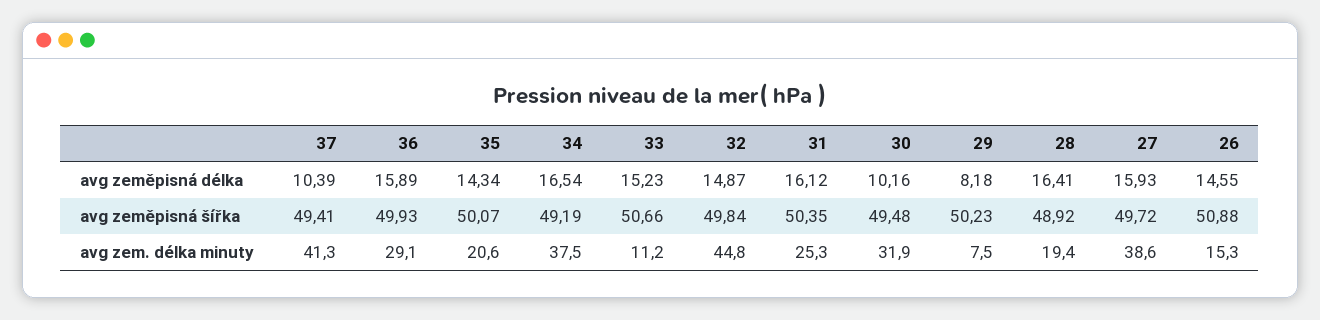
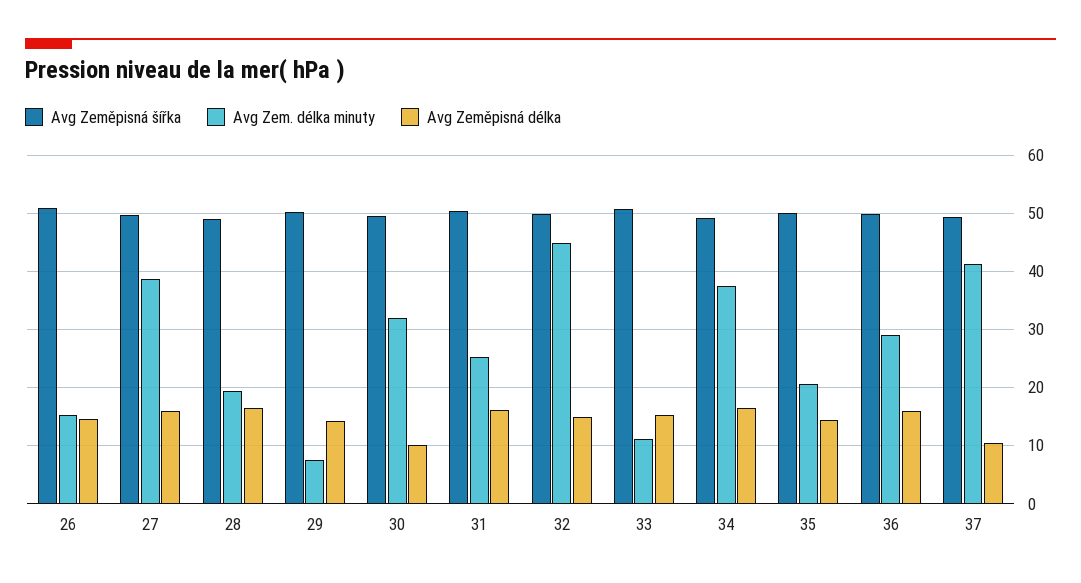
  {
    "avg zeměpisná délka": {
      "37": 10.39,
      "36": 15.89,
      "35": 14.34,
      "34": 16.54,
      "33": 15.23,
      "32": 14.87,
      "31": 16.12,
      "30": 10.16,
-     "29": 8.18,
+     "29": 14,
      "28": 16.41,
      "27": 15.93,
      "26": 14.55
    },
    "avg zeměpisná šířka": {
      "37": 49.41,
      "36": 49.93,
      "35": 50.07,
      "34": 49.19,
      "33": 50.66,
      "32": 49.84,
      "31": 50.35,
      "30": 49.48,
      "29": 50.23,
      "28": 48.92,
      "27": 49.72,
      "26": 50.88
    },
    "avg zem. délka minuty": {
      "37": 41.3,
      "36": 29.1,
      "35": 20.6,
      "34": 37.5,
      "33": 11.2,
      "32": 44.8,
      "31": 25.3,
      "30": 31.9,
      "29": 7.5,
      "28": 19.4,
      "27": 38.6,
      "26": 15.3
    }
  }

